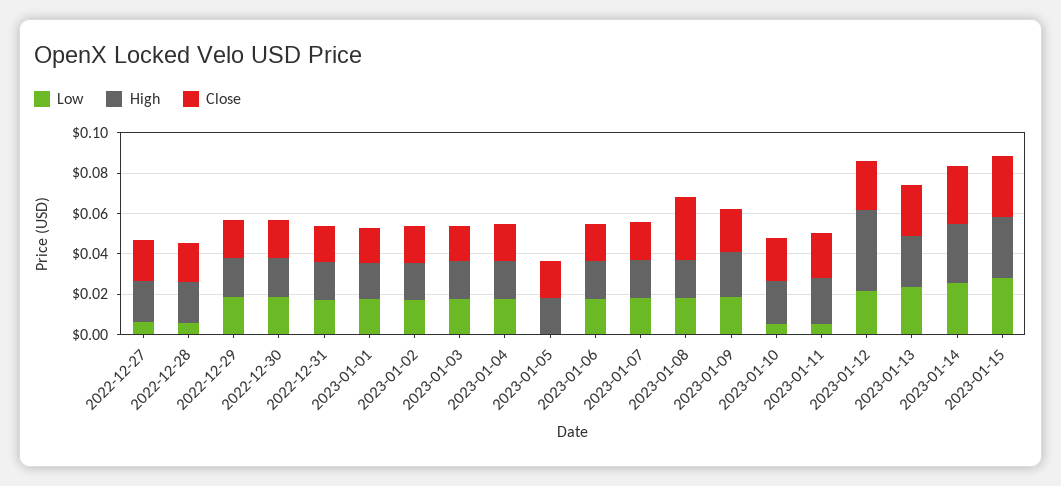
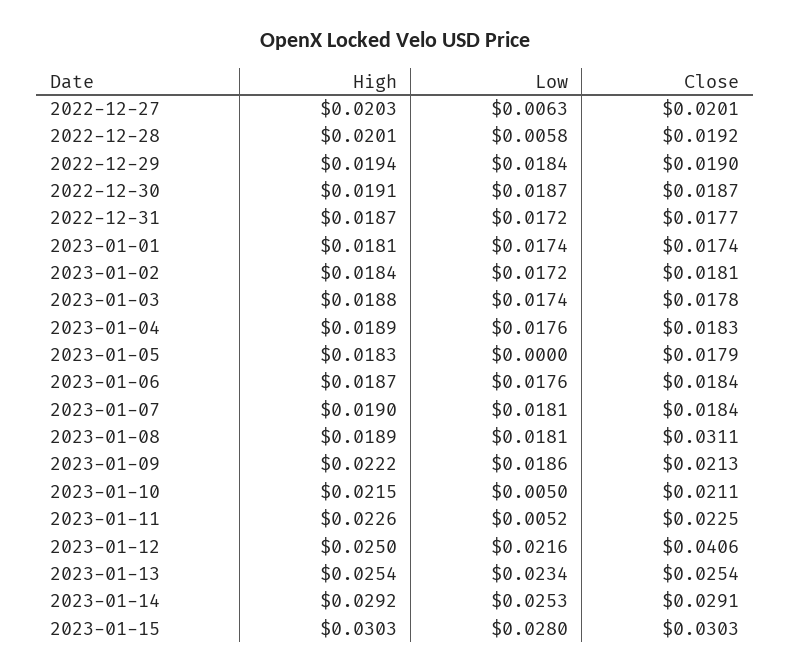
  {
    "Low": {
      "2022-12-27": 0.0063,
      "2022-12-28": 0.0058,
      "2022-12-29": 0.0184,
      "2022-12-30": 0.0187,
      "2022-12-31": 0.0172,
      "2023-01-01": 0.0174,
      "2023-01-02": 0.0172,
      "2023-01-03": 0.0174,
      "2023-01-04": 0.0176,
      "2023-01-05": 0,
      "2023-01-06": 0.0176,
      "2023-01-07": 0.0181,
      "2023-01-08": 0.0181,
      "2023-01-09": 0.0186,
      "2023-01-10": 0.005,
      "2023-01-11": 0.0052,
      "2023-01-12": 0.0216,
      "2023-01-13": 0.0234,
      "2023-01-14": 0.0253,
      "2023-01-15": 0.028
    },
    "High": {
      "2022-12-27": 0.0203,
      "2022-12-28": 0.0201,
      "2022-12-29": 0.0194,
      "2022-12-30": 0.0191,
      "2022-12-31": 0.0187,
      "2023-01-01": 0.0181,
      "2023-01-02": 0.0184,
      "2023-01-03": 0.0188,
      "2023-01-04": 0.0189,
      "2023-01-05": 0.0183,
      "2023-01-06": 0.0187,
      "2023-01-07": 0.019,
      "2023-01-08": 0.0189,
      "2023-01-09": 0.0222,
      "2023-01-10": 0.0215,
      "2023-01-11": 0.0226,
-     "2023-01-12": 0.04,
+     "2023-01-12": 0.025,
      "2023-01-13": 0.0254,
      "2023-01-14": 0.0292,
      "2023-01-15": 0.0303
    },
    "Close": {
      "2022-12-27": 0.0201,
      "2022-12-28": 0.0192,
      "2022-12-29": 0.019,
      "2022-12-30": 0.0187,
      "2022-12-31": 0.0177,
      "2023-01-01": 0.0174,
      "2023-01-02": 0.0181,
      "2023-01-03": 0.0178,
      "2023-01-04": 0.0183,
      "2023-01-05": 0.0179,
      "2023-01-06": 0.0184,
      "2023-01-07": 0.0184,
      "2023-01-08": 0.0311,
      "2023-01-09": 0.0213,
      "2023-01-10": 0.0211,
      "2023-01-11": 0.0225,
-     "2023-01-12": 0.025,
+     "2023-01-12": 0.0406,
      "2023-01-13": 0.0254,
      "2023-01-14": 0.0291,
      "2023-01-15": 0.0303
    }
  }

